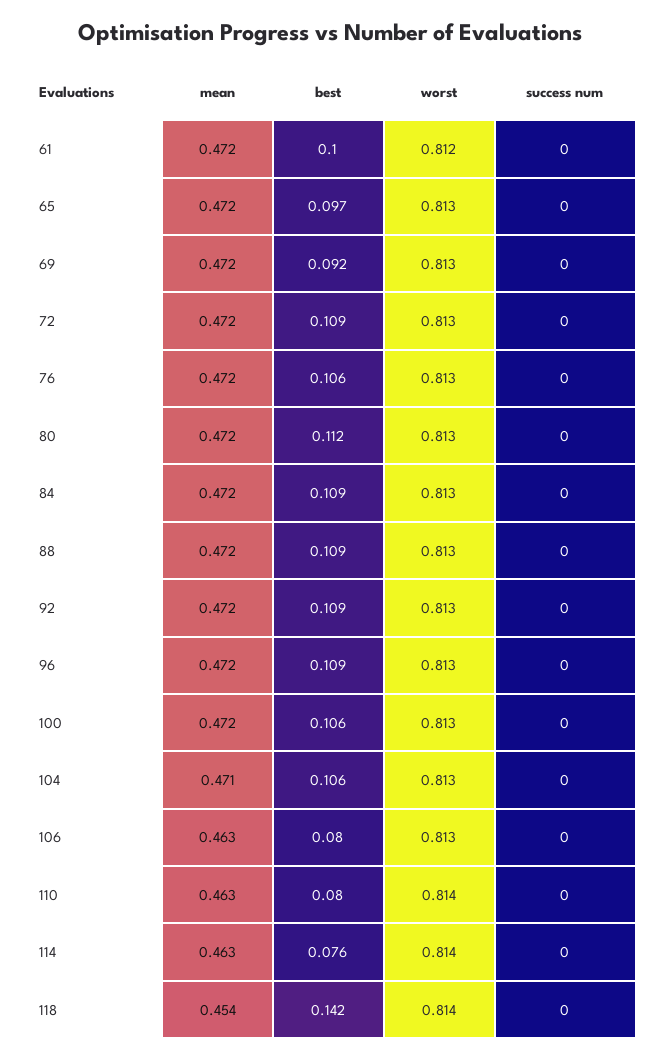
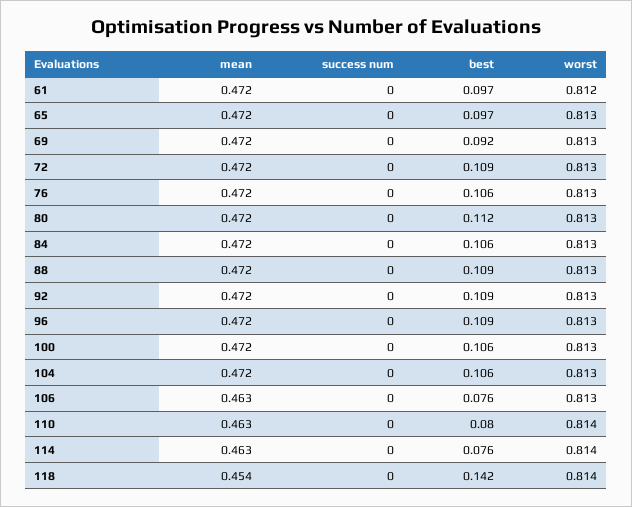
  {
    "mean": {
      "61": 0.472,
      "65": 0.472,
      "69": 0.472,
      "72": 0.472,
      "76": 0.472,
      "80": 0.472,
      "84": 0.472,
      "88": 0.472,
      "92": 0.472,
      "96": 0.472,
      "100": 0.472,
-     "104": 0.471,
+     "104": 0.472,
      "106": 0.463,
      "110": 0.463,
      "114": 0.463,
      "118": 0.454
    },
    "best": {
-     "61": 0.1,
+     "61": 0.097,
      "65": 0.097,
      "69": 0.092,
      "72": 0.109,
      "76": 0.106,
      "80": 0.112,
-     "84": 0.109,
+     "84": 0.106,
      "88": 0.109,
      "92": 0.109,
      "96": 0.109,
      "100": 0.106,
      "104": 0.106,
-     "106": 0.08,
+     "106": 0.076,
      "110": 0.08,
      "114": 0.076,
      "118": 0.142
    },
    "worst": {
      "61": 0.812,
      "65": 0.813,
      "69": 0.813,
      "72": 0.813,
      "76": 0.813,
      "80": 0.813,
      "84": 0.813,
      "88": 0.813,
      "92": 0.813,
      "96": 0.813,
      "100": 0.813,
      "104": 0.813,
      "106": 0.813,
      "110": 0.814,
      "114": 0.814,
      "118": 0.814
    },
    "success num": {
      "61": 0,
      "65": 0,
      "69": 0,
      "72": 0,
      "76": 0,
      "80": 0,
      "84": 0,
      "88": 0,
      "92": 0,
      "96": 0,
      "100": 0,
      "104": 0,
      "106": 0,
      "110": 0,
      "114": 0,
      "118": 0
    }
  }

